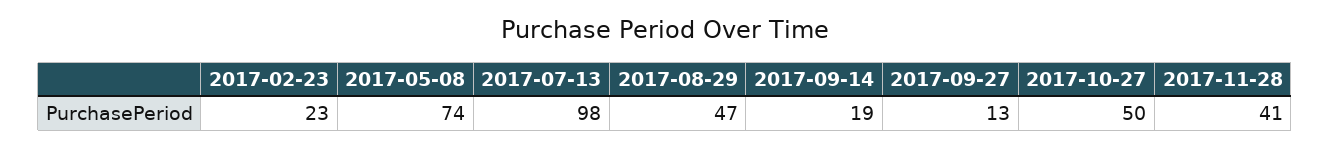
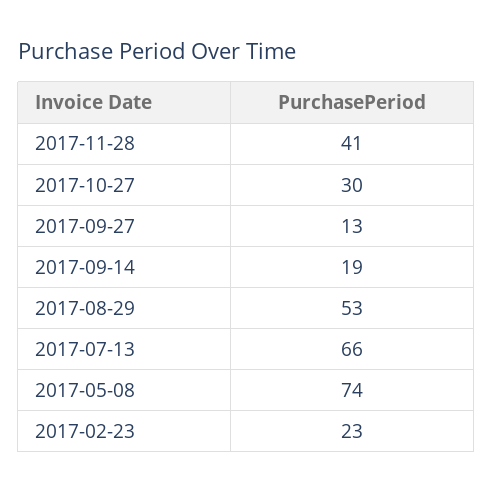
  {
    "2017-02-23": 23,
    "2017-05-08": 74,
-   "2017-07-13": 98,
+   "2017-07-13": 66,
-   "2017-08-29": 47,
+   "2017-08-29": 53,
    "2017-09-14": 19,
    "2017-09-27": 13,
-   "2017-10-27": 50,
+   "2017-10-27": 30,
    "2017-11-28": 41
  }

